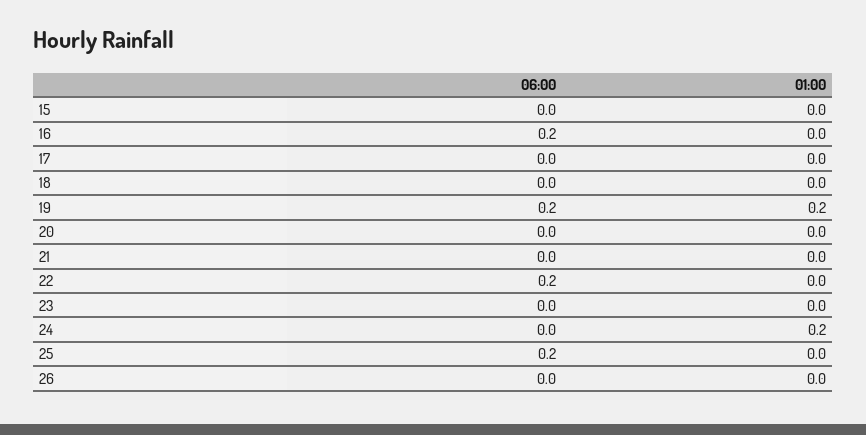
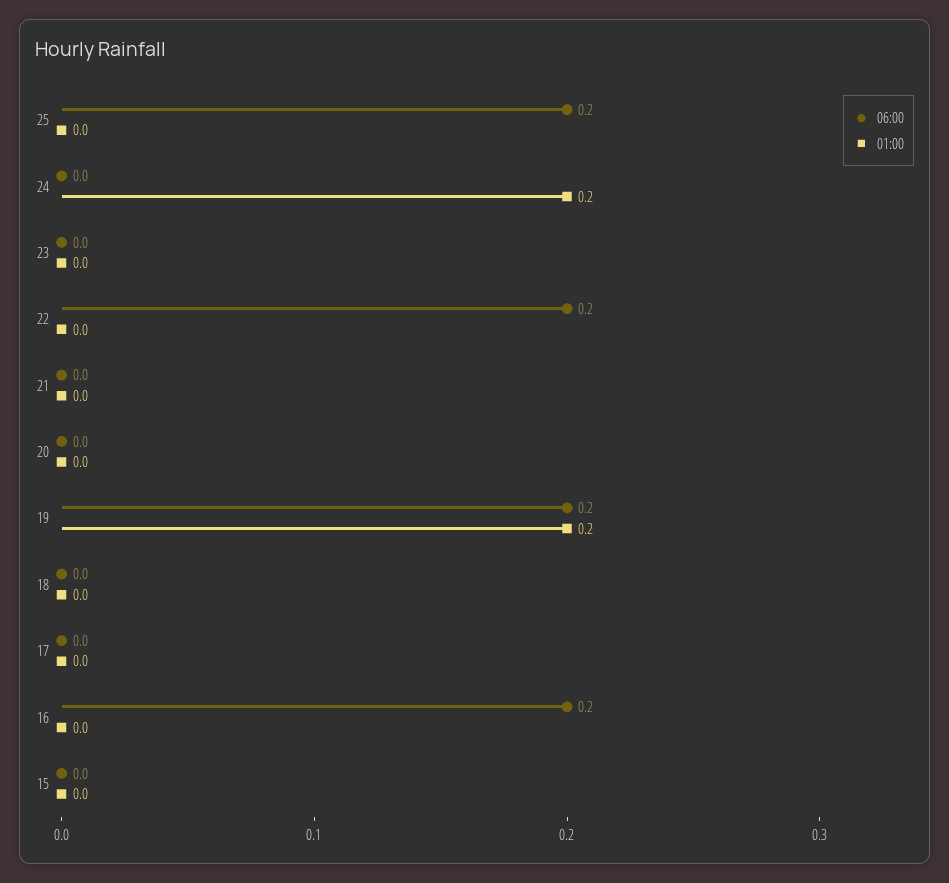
  {
    "06:00": {
      "15": 0,
      "16": 0.2,
      "17": 0,
      "18": 0,
      "19": 0.2,
      "20": 0,
      "21": 0,
      "22": 0.2,
      "23": 0,
      "24": 0,
-     "25": 0.2,
+     "25": 0.2
-     "26": 0
    },
    "01:00": {
      "15": 0,
      "16": 0,
      "17": 0,
      "18": 0,
      "19": 0.2,
      "20": 0,
      "21": 0,
      "22": 0,
      "23": 0,
      "24": 0.2,
-     "25": 0,
+     "25": 0
-     "26": 0
    }
  }

